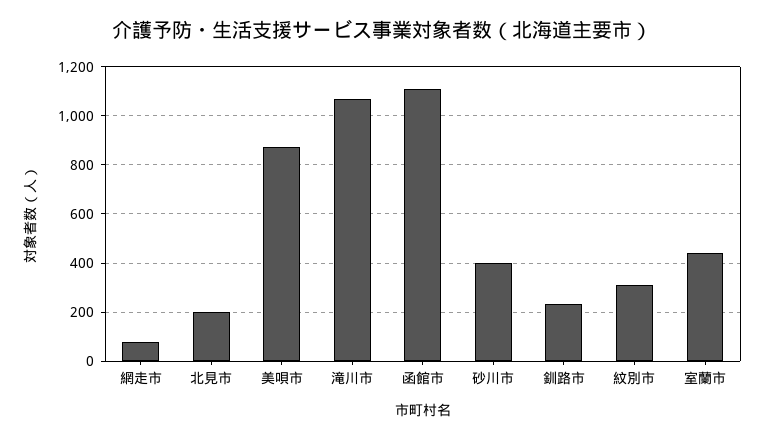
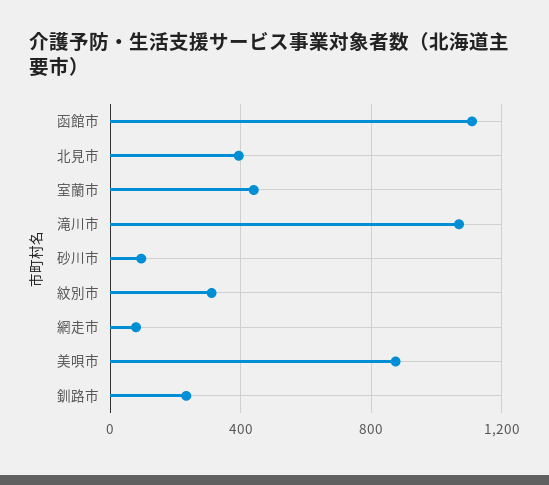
  {
    "網走市": 75,
-   "北見市": 200,
+   "北見市": 400,
    "美唄市": 875,
    "滝川市": 1075,
    "函館市": 1100,
-   "砂川市": 400,
+   "砂川市": 100,
    "釧路市": 225,
    "紋別市": 300,
    "室蘭市": 450
  }

